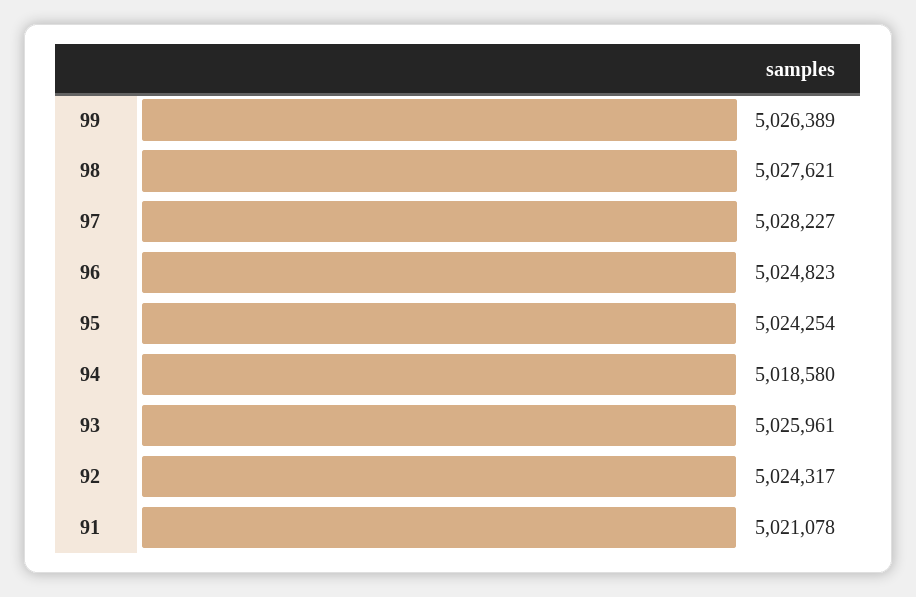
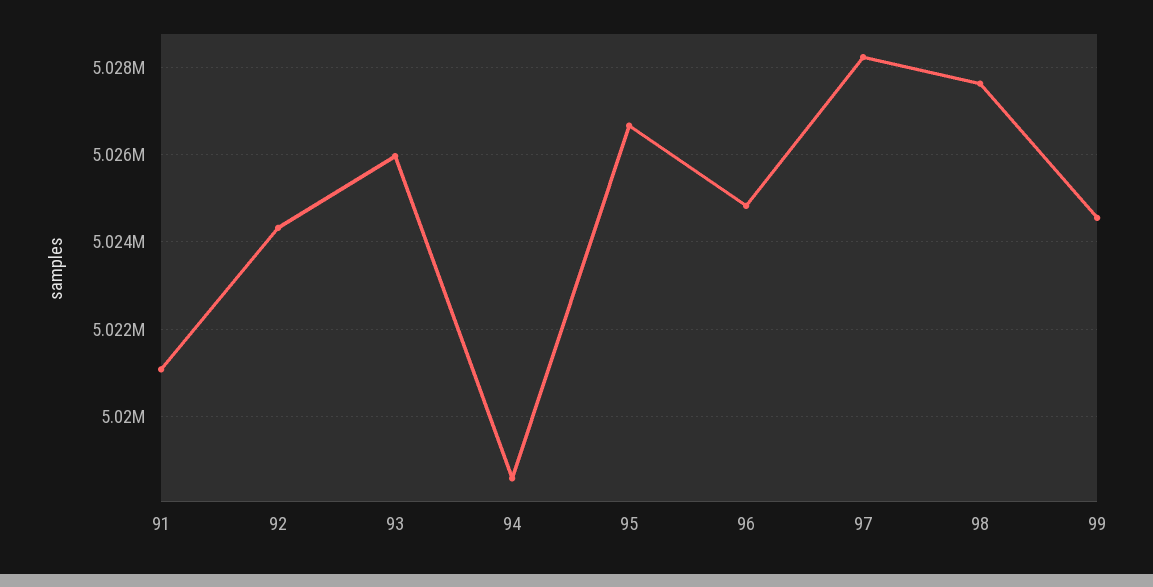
  {
-   "99": 5026389,
+   "99": 5024600,
    "98": 5027621,
    "97": 5028227,
    "96": 5024823,
-   "95": 5024254,
+   "95": 5026600,
    "94": 5018580,
    "93": 5025961,
    "92": 5024317,
    "91": 5021078
  }

